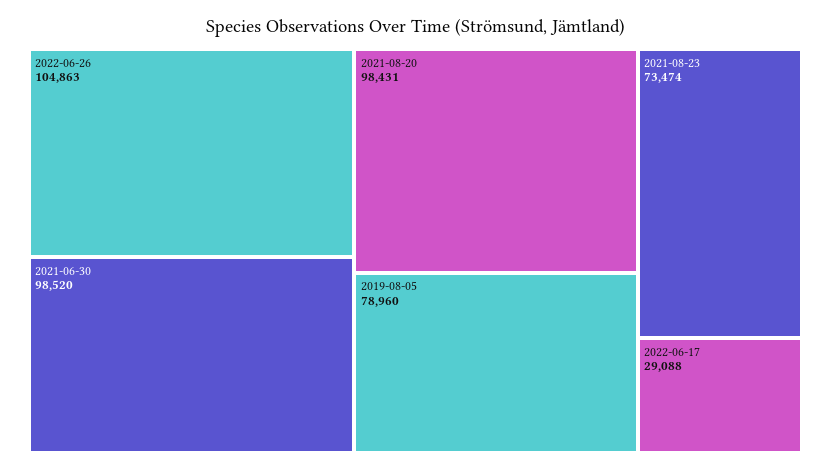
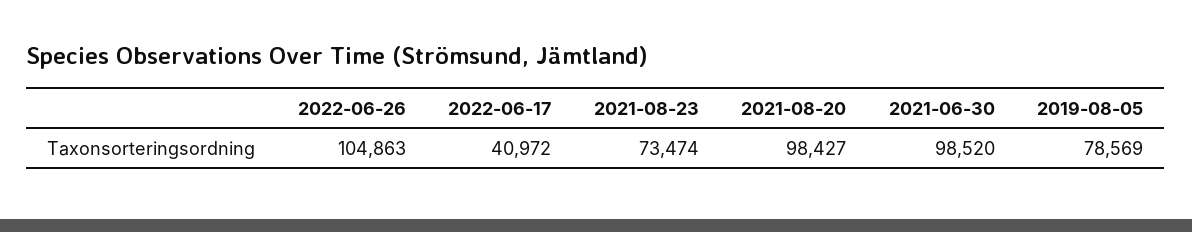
  {
    "2022-06-26": 104863,
    "2021-06-30": 98520,
-   "2021-08-20": 98431,
+   "2021-08-20": 98427,
-   "2019-08-05": 78960,
+   "2019-08-05": 78569,
    "2021-08-23": 73474,
-   "2022-06-17": 29088
+   "2022-06-17": 40972
  }

